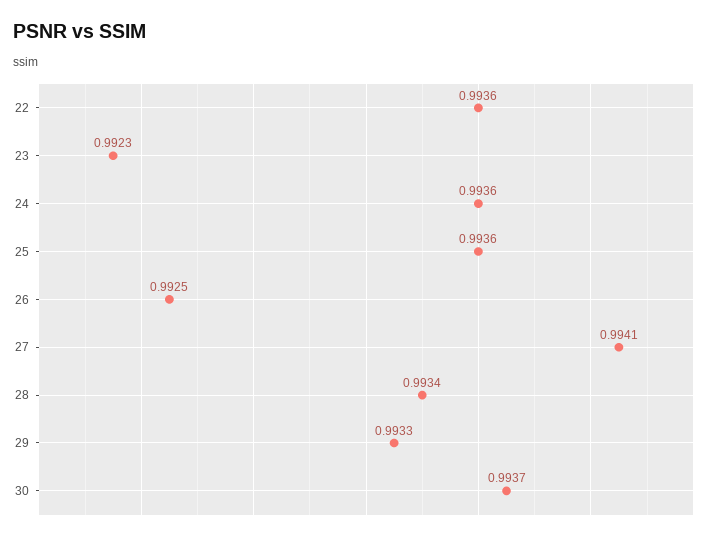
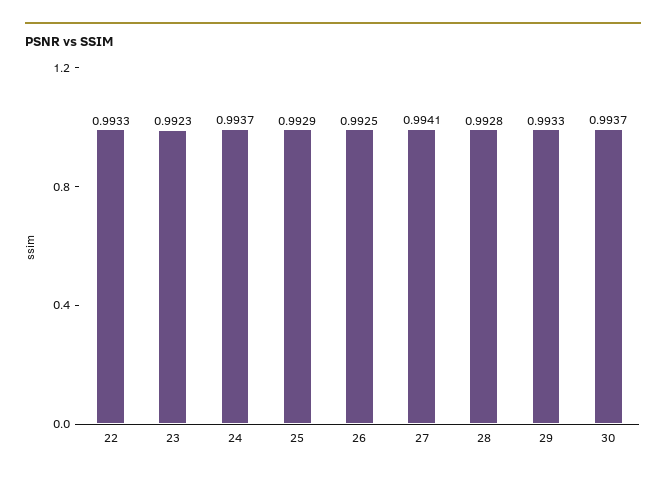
  {
-   "22": 0.9936,
+   "22": 0.9933,
    "23": 0.9923,
-   "24": 0.9936,
+   "24": 0.9937,
-   "25": 0.9936,
+   "25": 0.9929,
    "26": 0.9925,
    "27": 0.9941,
-   "28": 0.9934,
+   "28": 0.9928,
    "29": 0.9933,
    "30": 0.9937
  }

